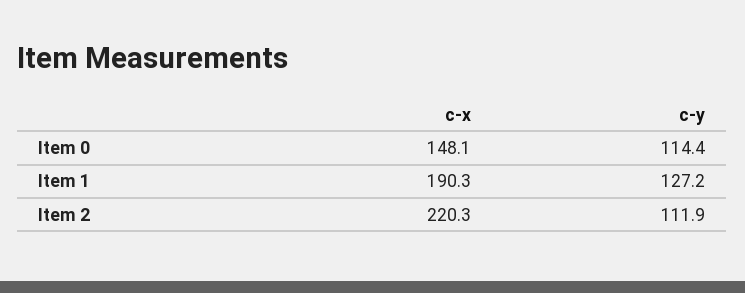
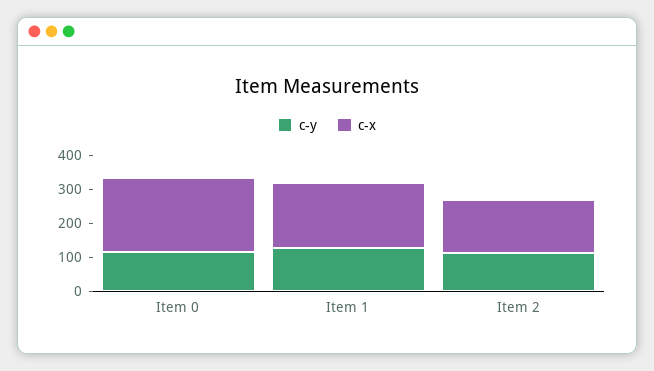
  {
    "c-x": {
-     "Item 0": 148.1,
+     "Item 0": 225,
      "Item 1": 190.3,
-     "Item 2": 220.3
+     "Item 2": 150
    },
    "c-y": {
      "Item 0": 114.4,
      "Item 1": 127.2,
      "Item 2": 111.9
    }
  }

